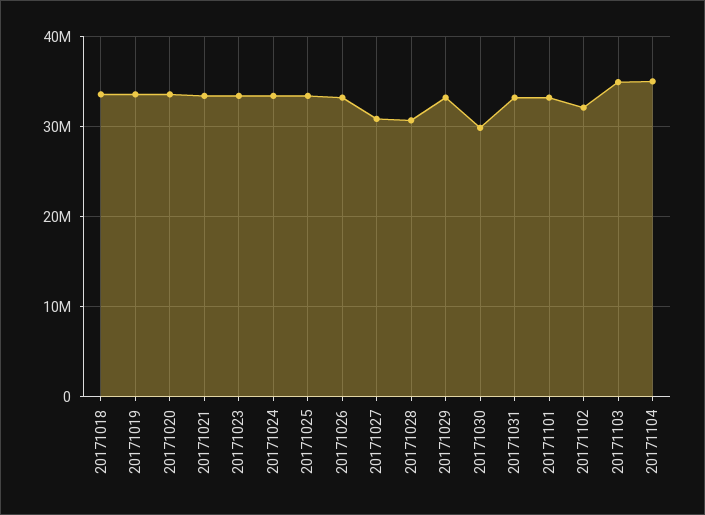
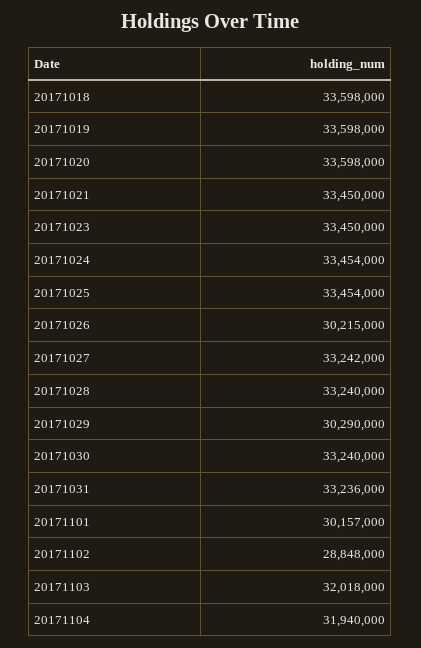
  {
    "20171018": 33598000,
    "20171019": 33598000,
    "20171020": 33598000,
    "20171021": 33450000,
    "20171023": 33450000,
    "20171024": 33454000,
    "20171025": 33454000,
-   "20171026": 33000000,
+   "20171026": 30215000,
-   "20171027": 31000000,
+   "20171027": 33242000,
-   "20171028": 31000000,
+   "20171028": 33240000,
-   "20171029": 33000000,
+   "20171029": 30290000,
-   "20171030": 30000000,
+   "20171030": 33240000,
    "20171031": 33236000,
-   "20171101": 33000000,
+   "20171101": 30157000,
-   "20171102": 32000000,
+   "20171102": 28848000,
-   "20171103": 35000000,
+   "20171103": 32018000,
-   "20171104": 35000000
+   "20171104": 31940000
  }

